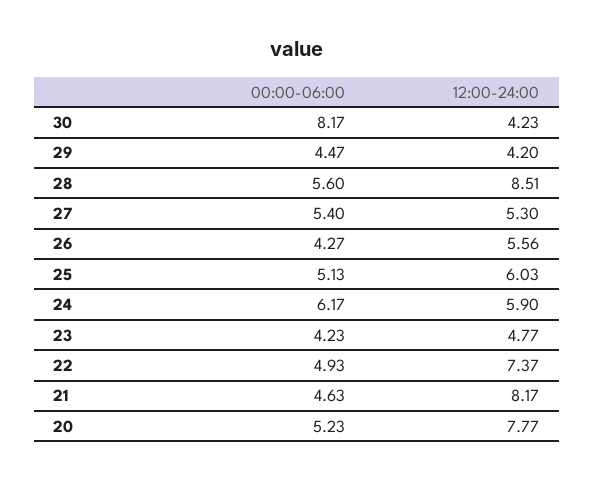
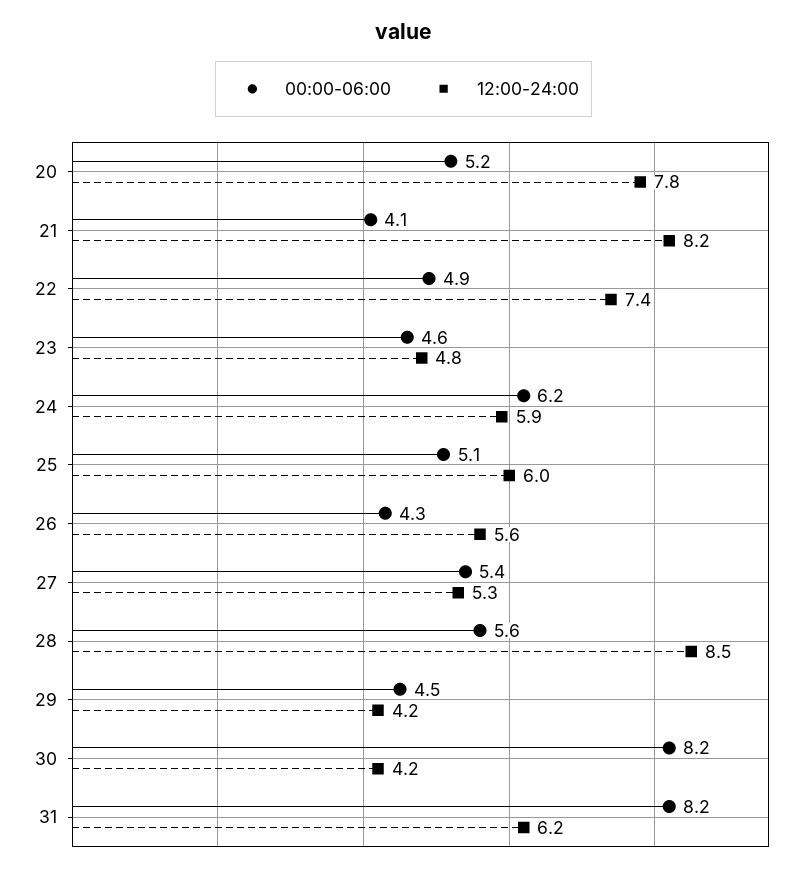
  {
    "00:00-06:00": {
      "30": 8.17,
      "29": 4.47,
      "28": 5.6,
      "27": 5.4,
      "26": 4.27,
      "25": 5.13,
      "24": 6.17,
-     "23": 4.23,
+     "23": 4.6,
      "22": 4.93,
-     "21": 4.63,
+     "21": 4.1,
-     "20": 5.23
+     "20": 5.23,
+     "31": 8.2
    },
    "12:00-24:00": {
      "30": 4.23,
      "29": 4.2,
      "28": 8.51,
      "27": 5.3,
      "26": 5.56,
      "25": 6.03,
      "24": 5.9,
      "23": 4.77,
      "22": 7.37,
      "21": 8.17,
-     "20": 7.77
+     "20": 7.77,
+     "31": 6.2
    }
  }

